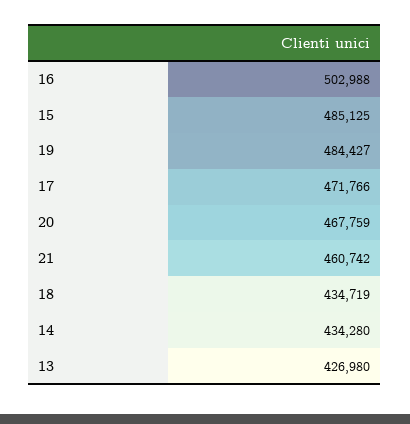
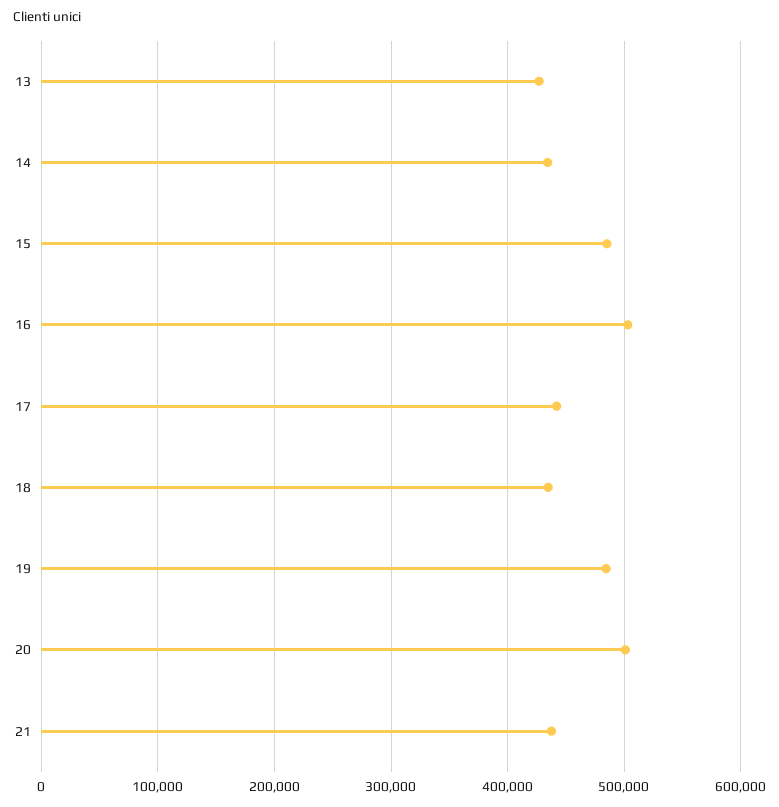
  {
    "16": 502988,
    "15": 485125,
    "19": 484427,
-   "17": 471766,
+   "17": 440000,
-   "20": 467759,
+   "20": 500000,
-   "21": 460742,
+   "21": 440000,
    "18": 434719,
    "14": 434280,
    "13": 426980
  }

